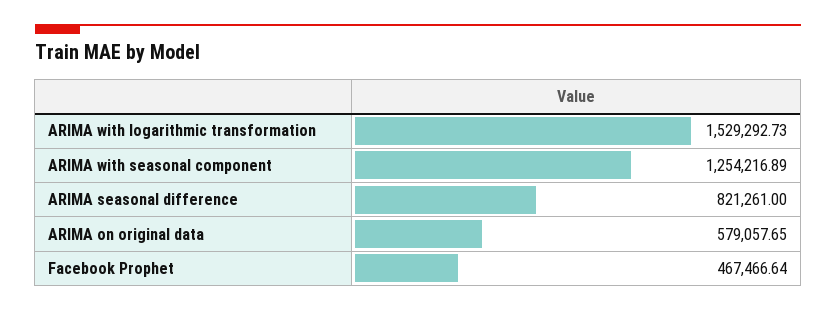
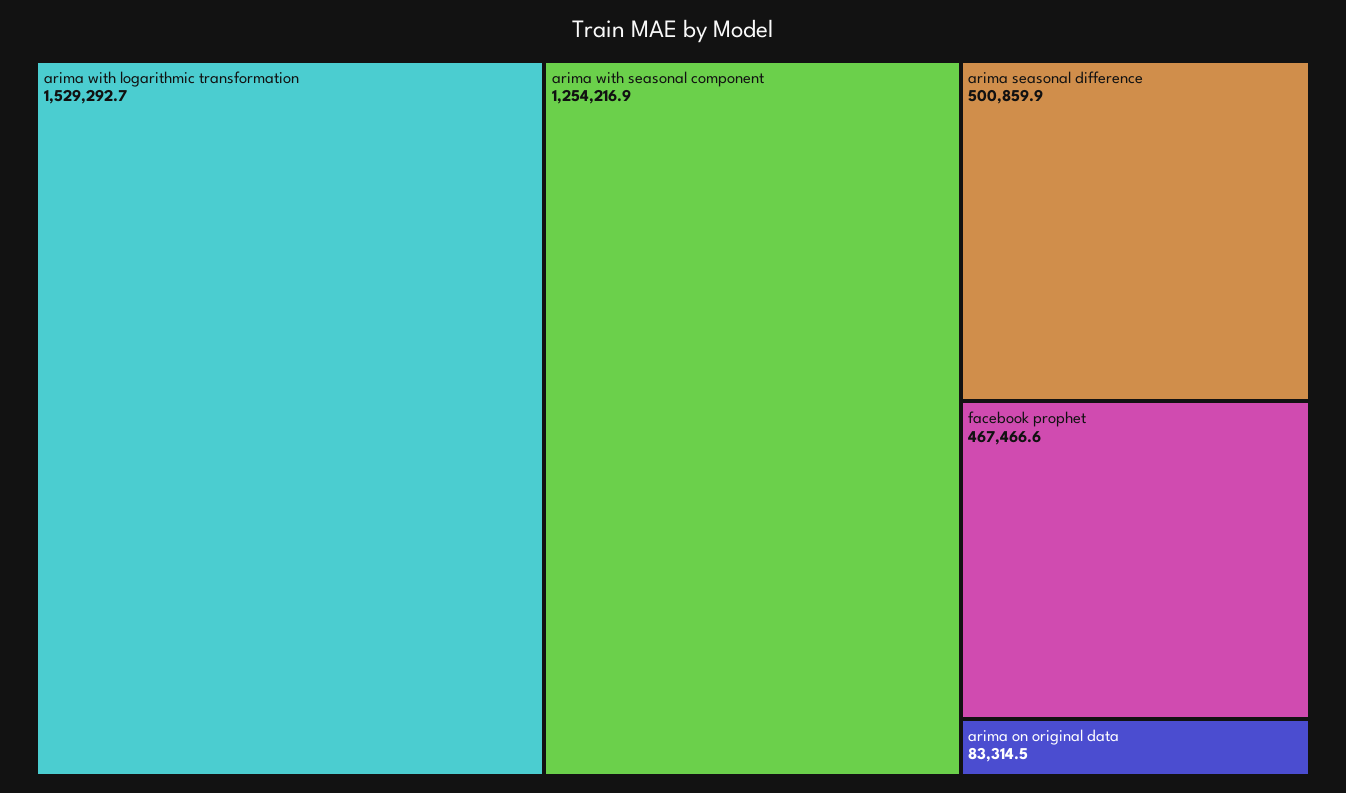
  {
    "ARIMA with logarithmic transformation": 1529292.73,
    "ARIMA with seasonal component": 1254216.89,
-   "ARIMA seasonal difference": 821261,
+   "ARIMA seasonal difference": 500859.9,
-   "ARIMA on original data": 579057.65,
+   "ARIMA on original data": 83314.5,
    "Facebook Prophet": 467466.64
  }

